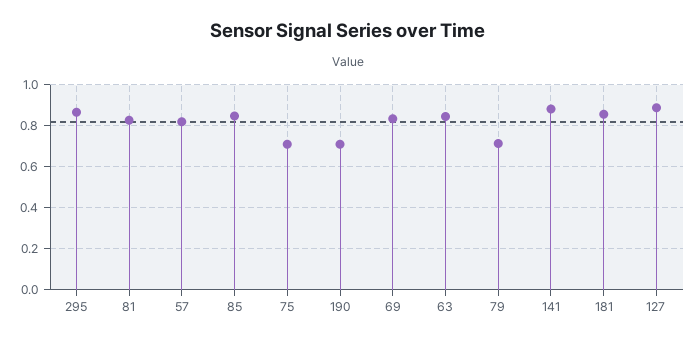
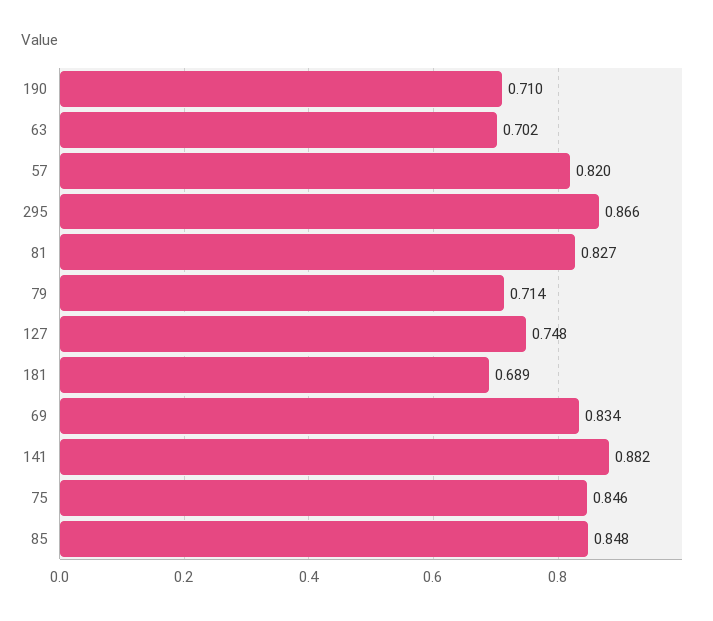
  {
    "295": 0.866,
    "81": 0.827,
    "57": 0.82,
    "85": 0.848,
-   "75": 0.7,
+   "75": 0.846,
    "190": 0.71,
    "69": 0.834,
-   "63": 0.85,
+   "63": 0.702,
    "79": 0.714,
    "141": 0.882,
-   "181": 0.85,
+   "181": 0.689,
-   "127": 0.9
+   "127": 0.748
  }

